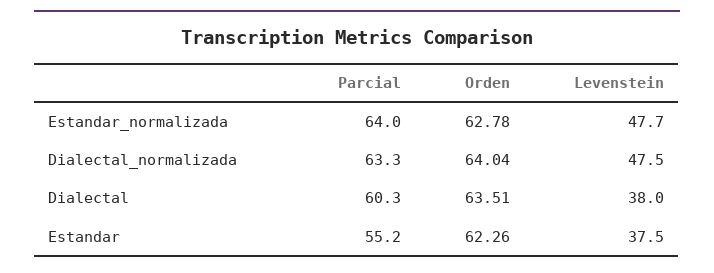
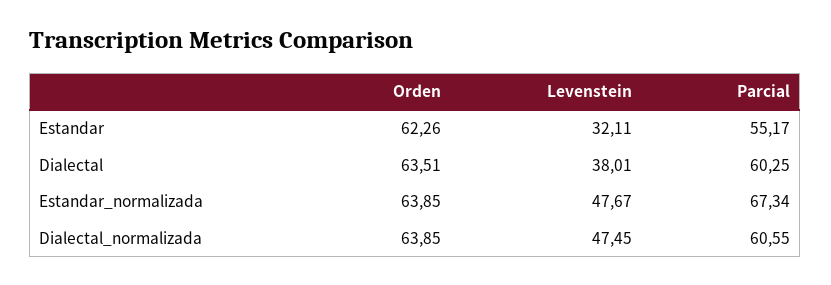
  {
    "Parcial": {
-     "Estandar_normalizada": 64,
+     "Estandar_normalizada": 67.34,
-     "Dialectal_normalizada": 63.3,
+     "Dialectal_normalizada": 60.55,
      "Dialectal": 60.25,
      "Estandar": 55.17
    },
    "Orden": {
-     "Estandar_normalizada": 62.78,
+     "Estandar_normalizada": 63.85,
-     "Dialectal_normalizada": 64.04,
+     "Dialectal_normalizada": 63.85,
      "Dialectal": 63.51,
      "Estandar": 62.26
    },
    "Levenstein": {
      "Estandar_normalizada": 47.67,
      "Dialectal_normalizada": 47.45,
      "Dialectal": 38.01,
-     "Estandar": 37.5
+     "Estandar": 32.11
    }
  }

